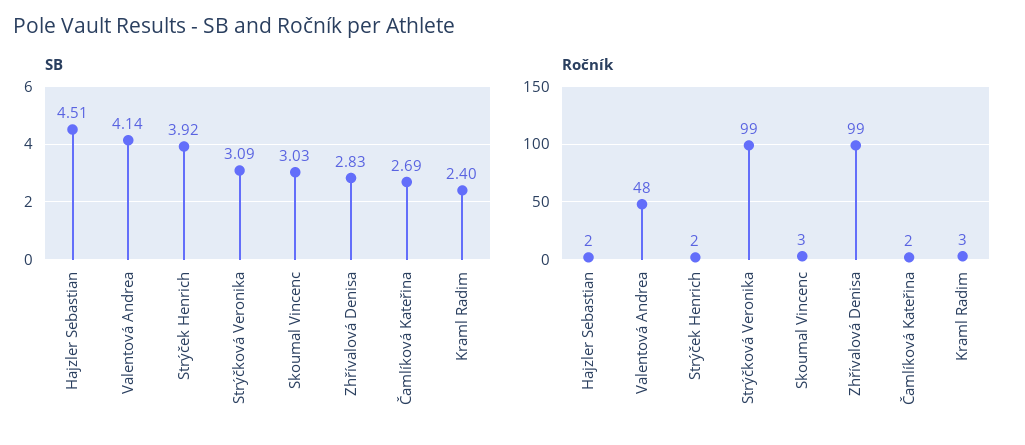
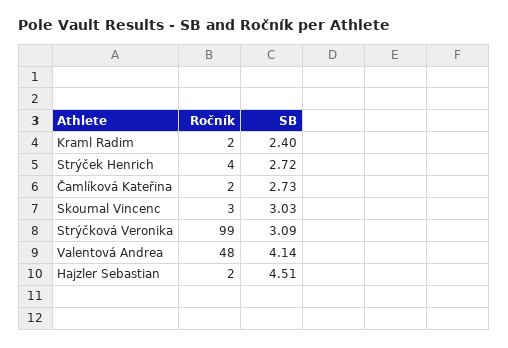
  {
    "SB": {
      "Hajzler Sebastian": 4.51,
      "Valentová Andrea": 4.14,
-     "Strýček Henrich": 3.92,
+     "Strýček Henrich": 2.72,
      "Strýčková Veronika": 3.09,
      "Skoumal Vincenc": 3.03,
-     "Zhřívalová Denisa": 2.83,
-     "Čamlíková Kateřina": 2.69,
+     "Čamlíková Kateřina": 2.73,
      "Kraml Radim": 2.4
    },
    "Ročník": {
      "Hajzler Sebastian": 2,
      "Valentová Andrea": 48,
-     "Strýček Henrich": 2,
+     "Strýček Henrich": 4,
      "Strýčková Veronika": 99,
      "Skoumal Vincenc": 3,
-     "Zhřívalová Denisa": 99,
      "Čamlíková Kateřina": 2,
-     "Kraml Radim": 3
+     "Kraml Radim": 2
    }
  }

